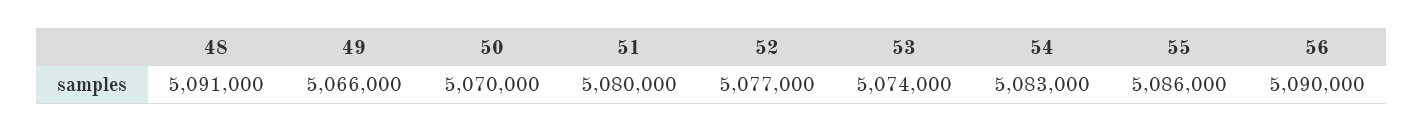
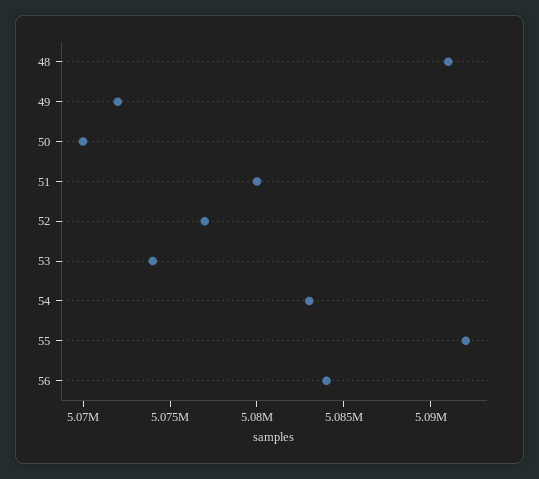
  {
    "48": 5091000,
-   "49": 5066000,
+   "49": 5072000,
    "50": 5070000,
    "51": 5080000,
    "52": 5077000,
    "53": 5074000,
    "54": 5083000,
-   "55": 5086000,
+   "55": 5092000,
-   "56": 5090000
+   "56": 5084000
  }

